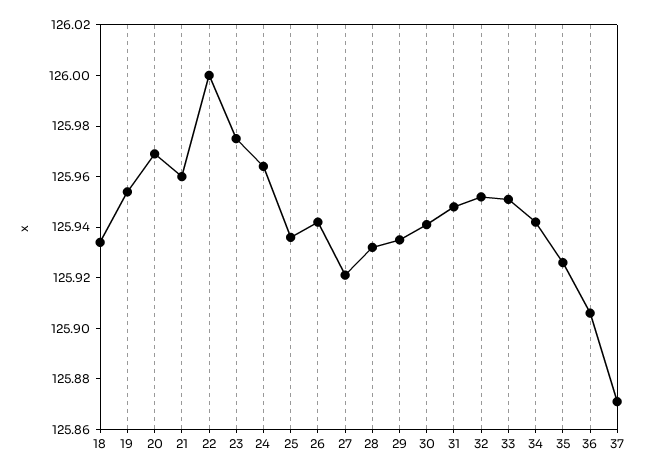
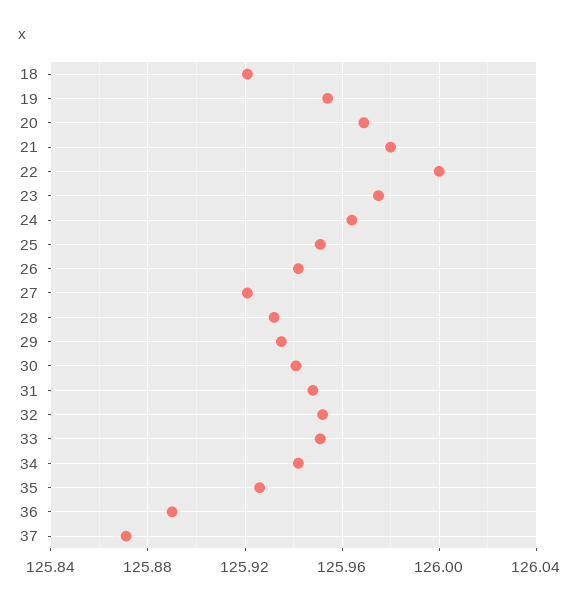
  {
-   "18": 125.935,
+   "18": 125.92,
    "19": 125.955,
    "20": 125.97,
-   "21": 125.96,
+   "21": 125.98,
    "22": 126,
    "23": 125.975,
    "24": 125.965,
-   "25": 125.935,
+   "25": 125.95,
    "26": 125.94,
    "27": 125.92,
    "28": 125.93,
    "29": 125.935,
    "30": 125.94,
    "31": 125.95,
    "32": 125.95,
    "33": 125.95,
    "34": 125.94,
    "35": 125.925,
-   "36": 125.905,
+   "36": 125.89,
    "37": 125.87
  }

